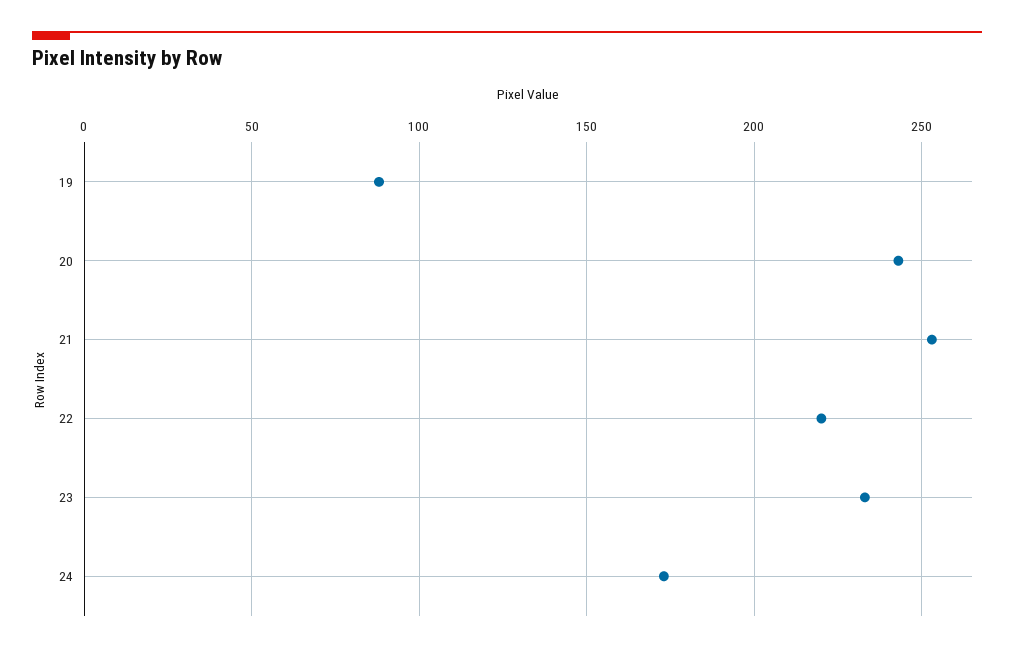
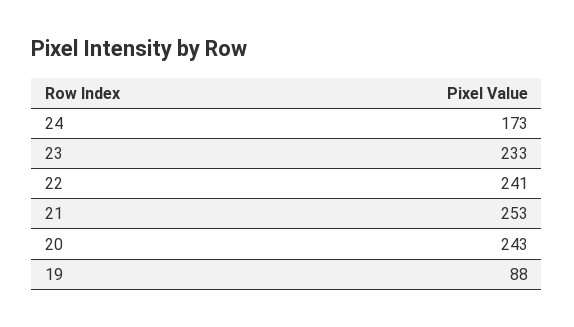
  {
    "19": 88,
    "20": 243,
    "21": 253,
-   "22": 220,
+   "22": 241,
    "23": 233,
    "24": 173
  }

